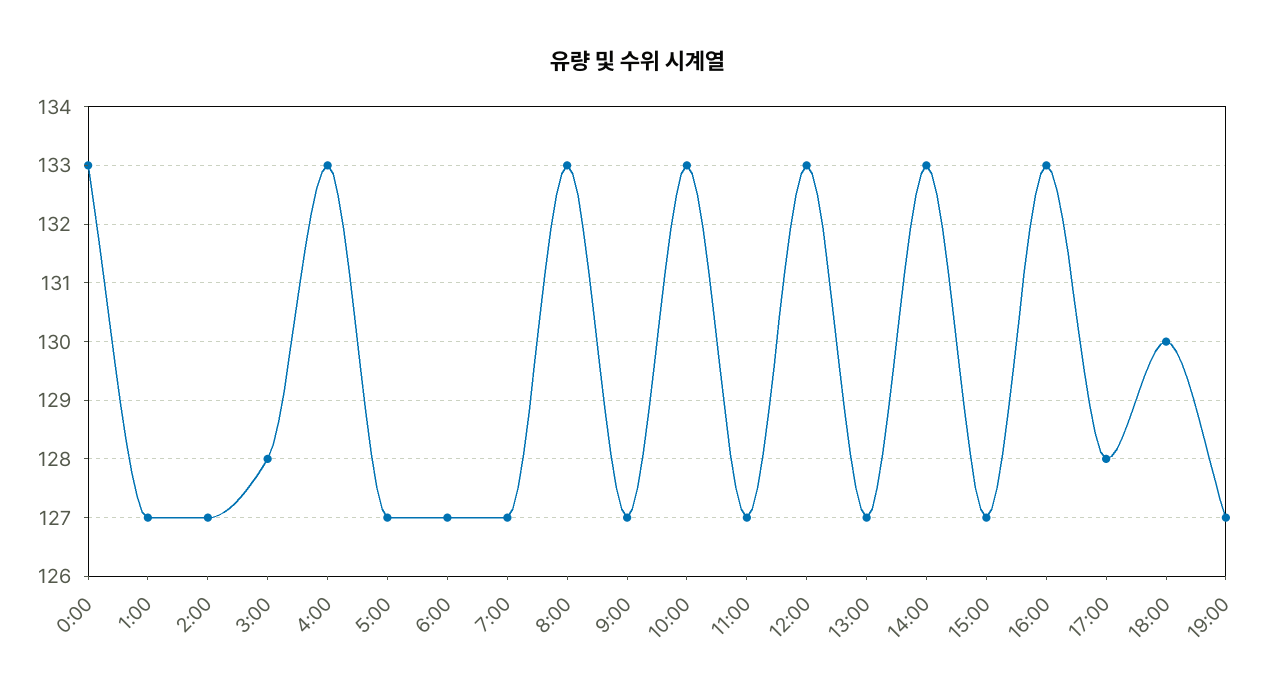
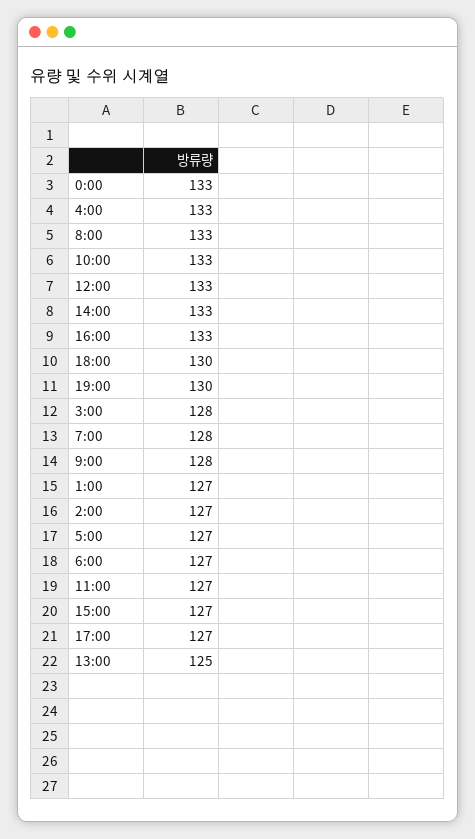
  {
    "0:00": 133,
    "1:00": 127,
    "2:00": 127,
    "3:00": 128,
    "4:00": 133,
    "5:00": 127,
    "6:00": 127,
-   "7:00": 127,
+   "7:00": 128,
    "8:00": 133,
-   "9:00": 127,
+   "9:00": 128,
    "10:00": 133,
    "11:00": 127,
    "12:00": 133,
-   "13:00": 127,
+   "13:00": 125,
    "14:00": 133,
    "15:00": 127,
    "16:00": 133,
-   "17:00": 128,
+   "17:00": 127,
    "18:00": 130,
-   "19:00": 127
+   "19:00": 130
  }

